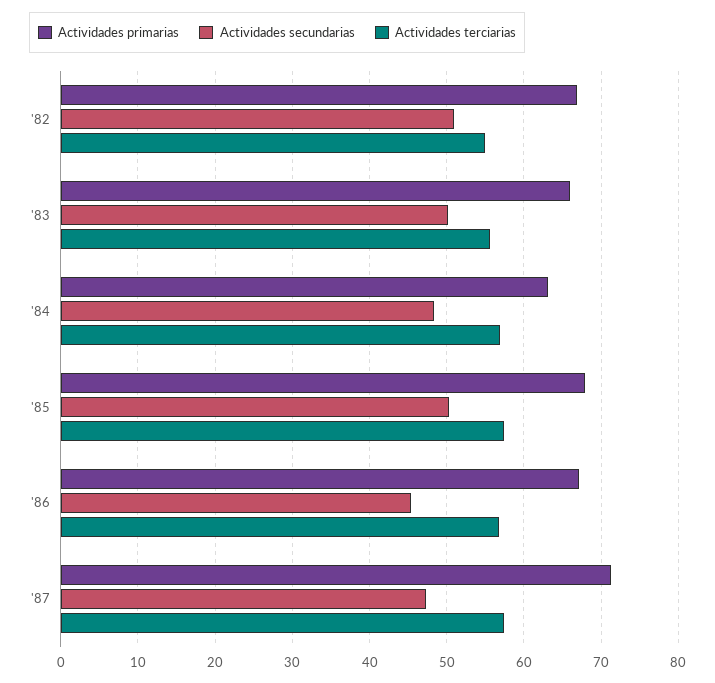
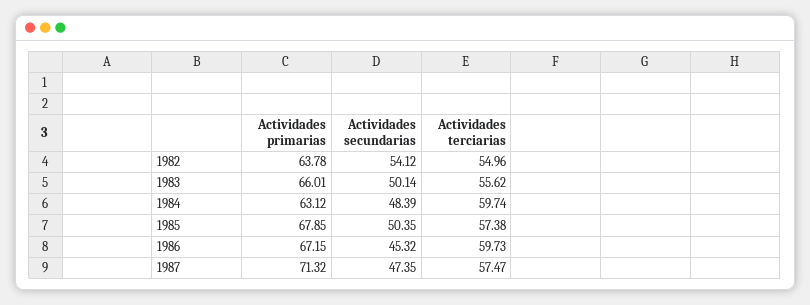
  {
    "Actividades primarias": {
-     "'82": 67,
+     "'82": 63.78,
      "'83": 66.01,
      "'84": 63.12,
      "'85": 67.85,
      "'86": 67.15,
      "'87": 71.32
    },
    "Actividades secundarias": {
-     "'82": 51,
+     "'82": 54.12,
      "'83": 50.14,
      "'84": 48.39,
      "'85": 50.35,
      "'86": 45.32,
      "'87": 47.35
    },
    "Actividades terciarias": {
      "'82": 54.96,
      "'83": 55.62,
-     "'84": 57,
+     "'84": 59.74,
      "'85": 57.38,
-     "'86": 57,
+     "'86": 59.73,
      "'87": 57.47
    }
  }

